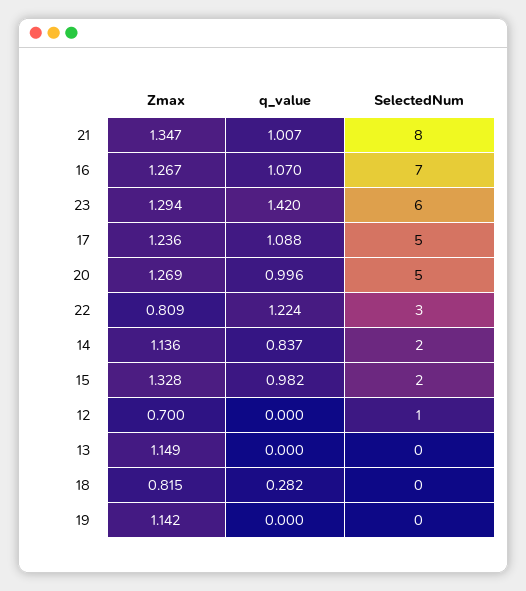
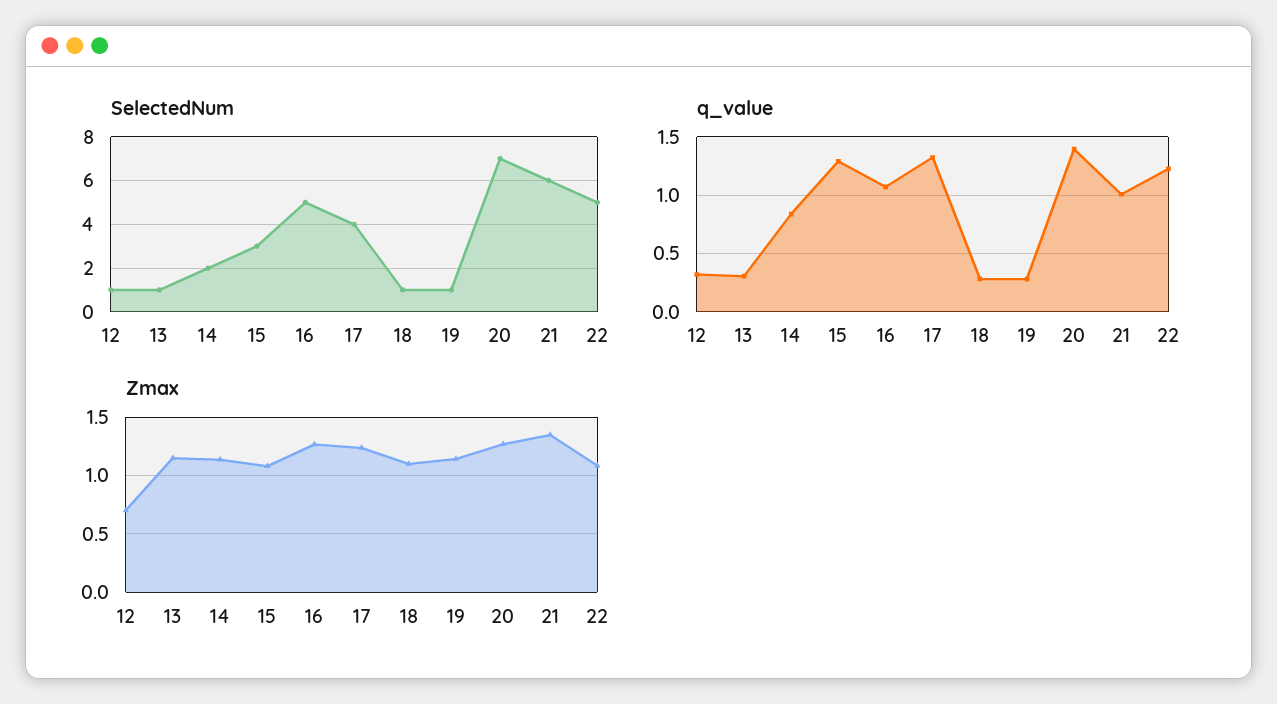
  {
    "Zmax": {
      "21": 1.347,
      "16": 1.267,
-     "23": 1.294,
      "17": 1.236,
      "20": 1.269,
-     "22": 0.809,
+     "22": 1.1,
      "14": 1.136,
-     "15": 1.328,
+     "15": 1.1,
      "12": 0.7,
      "13": 1.149,
-     "18": 0.815,
+     "18": 1.1,
      "19": 1.142
    },
    "q_value": {
      "21": 1.007,
      "16": 1.07,
-     "23": 1.42,
-     "17": 1.088,
+     "17": 1.3,
-     "20": 0.996,
+     "20": 1.4,
      "22": 1.224,
      "14": 0.837,
-     "15": 0.982,
+     "15": 1.3,
-     "12": 0,
+     "12": 0.3,
-     "13": 0,
+     "13": 0.3,
      "18": 0.282,
-     "19": 0
+     "19": 0.3
    },
    "SelectedNum": {
-     "21": 8,
+     "21": 6,
-     "16": 7,
+     "16": 5,
-     "23": 6,
-     "17": 5,
+     "17": 4,
-     "20": 5,
+     "20": 7,
-     "22": 3,
+     "22": 5,
      "14": 2,
-     "15": 2,
+     "15": 3,
      "12": 1,
-     "13": 0,
+     "13": 1,
-     "18": 0,
+     "18": 1,
-     "19": 0
+     "19": 1
    }
  }

